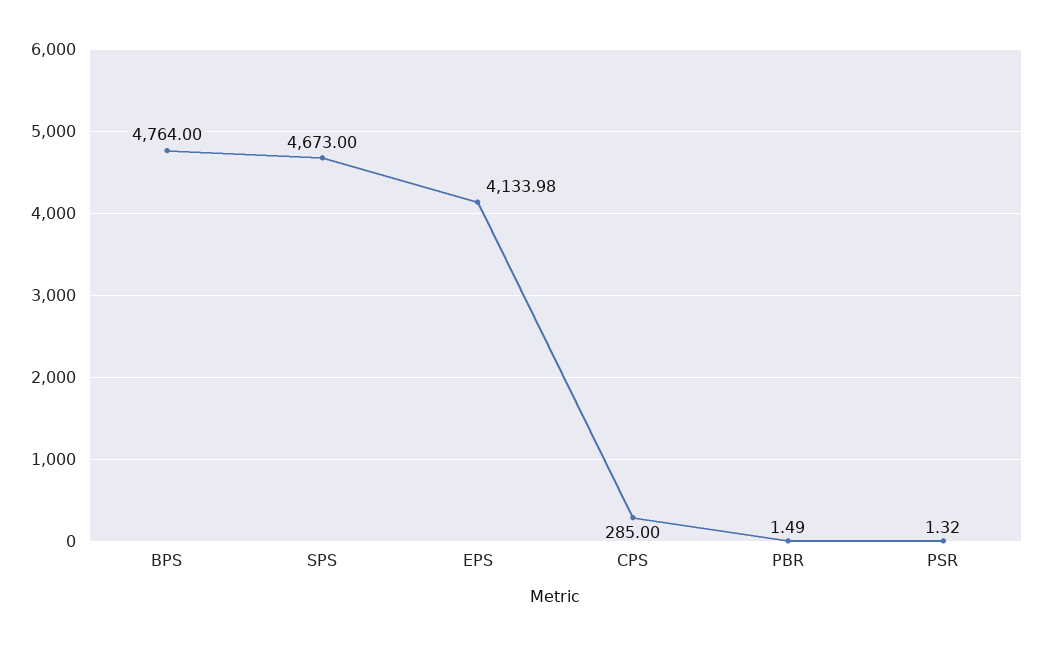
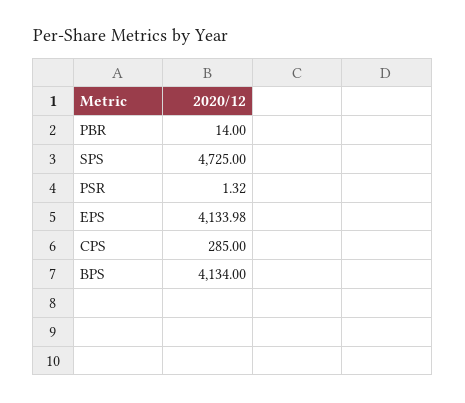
  {
-   "BPS": 4764,
+   "BPS": 4134,
-   "SPS": 4673,
+   "SPS": 4725,
    "EPS": 4133.98,
    "CPS": 285,
-   "PBR": 1.49,
+   "PBR": 14,
    "PSR": 1.32
  }

